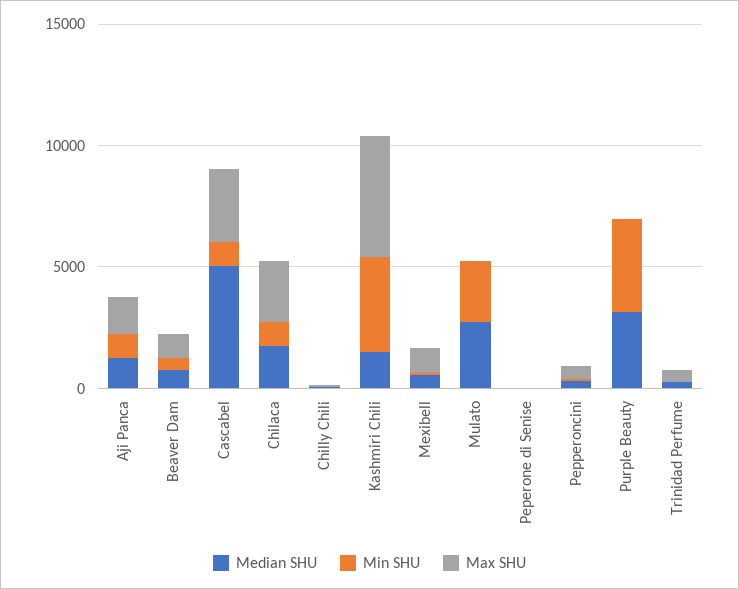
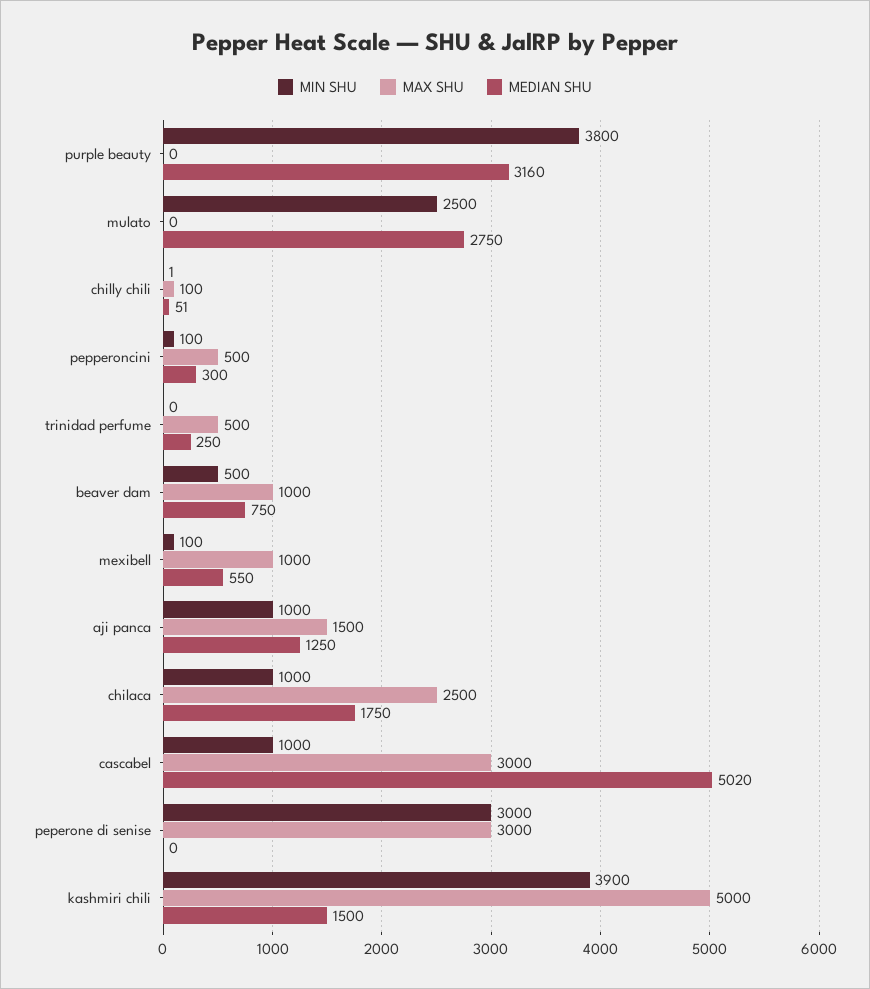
  {
    "Median SHU": {
      "Aji Panca": 1250,
      "Beaver Dam": 750,
      "Cascabel": 5020,
      "Chilaca": 1750,
      "Chilly Chili": 51,
      "Kashmiri Chili": 1500,
      "Mexibell": 550,
      "Mulato": 2750,
      "Peperone di Senise": 0,
      "Pepperoncini": 300,
      "Purple Beauty": 3160,
      "Trinidad Perfume": 250
    },
    "Min SHU": {
      "Aji Panca": 1000,
      "Beaver Dam": 500,
      "Cascabel": 1000,
      "Chilaca": 1000,
      "Chilly Chili": 1,
      "Kashmiri Chili": 3900,
      "Mexibell": 100,
      "Mulato": 2500,
-     "Peperone di Senise": 0,
+     "Peperone di Senise": 3000,
      "Pepperoncini": 100,
      "Purple Beauty": 3800,
      "Trinidad Perfume": 0
    },
    "Max SHU": {
      "Aji Panca": 1500,
      "Beaver Dam": 1000,
      "Cascabel": 3000,
      "Chilaca": 2500,
      "Chilly Chili": 100,
      "Kashmiri Chili": 5000,
      "Mexibell": 1000,
      "Mulato": 0,
-     "Peperone di Senise": 0,
+     "Peperone di Senise": 3000,
      "Pepperoncini": 500,
      "Purple Beauty": 0,
      "Trinidad Perfume": 500
    }
  }

